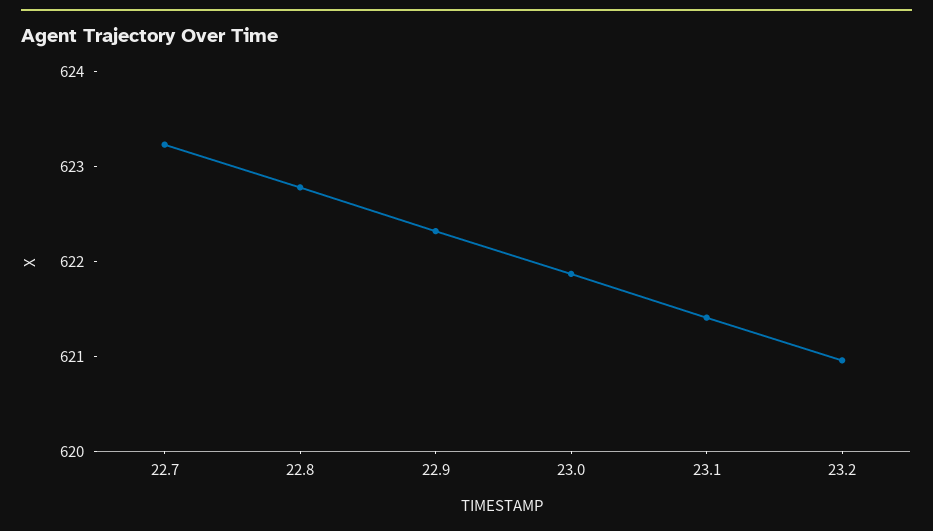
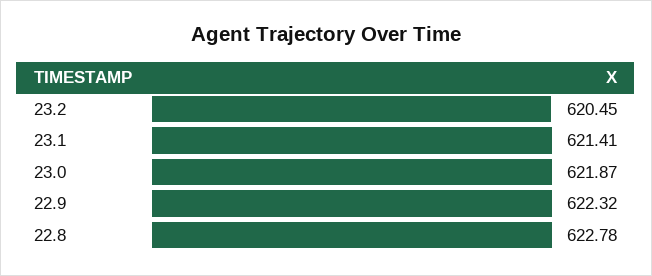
  {
-   "22.7": 623.2,
    "22.8": 622.78,
    "22.9": 622.32,
    "23.0": 621.87,
    "23.1": 621.41,
-   "23.2": 621
+   "23.2": 620.45
  }

